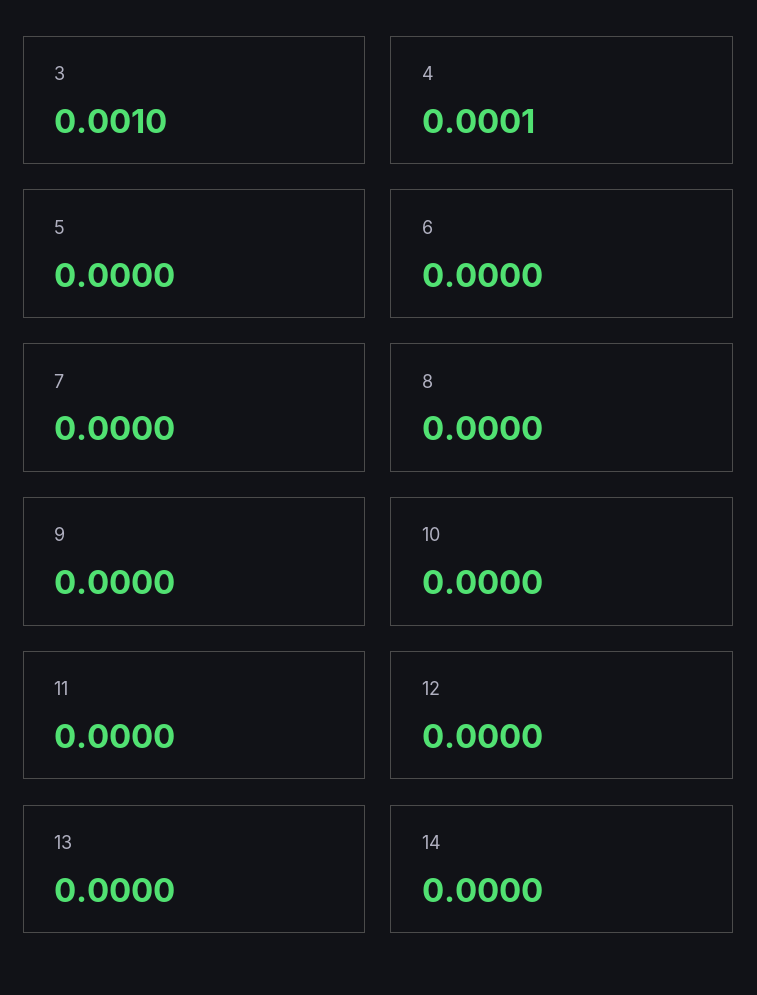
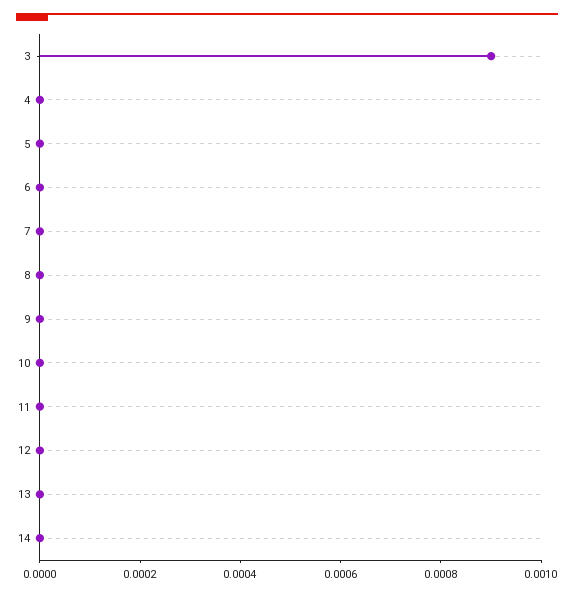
  {
-   "3": 0.001,
+   "3": 0.0009,
-   "4": 0.0001,
+   "4": 0,
    "5": 0,
    "6": 0,
    "7": 0,
    "8": 0,
    "9": 0,
    "10": 0,
    "11": 0,
    "12": 0,
    "13": 0,
    "14": 0
  }

